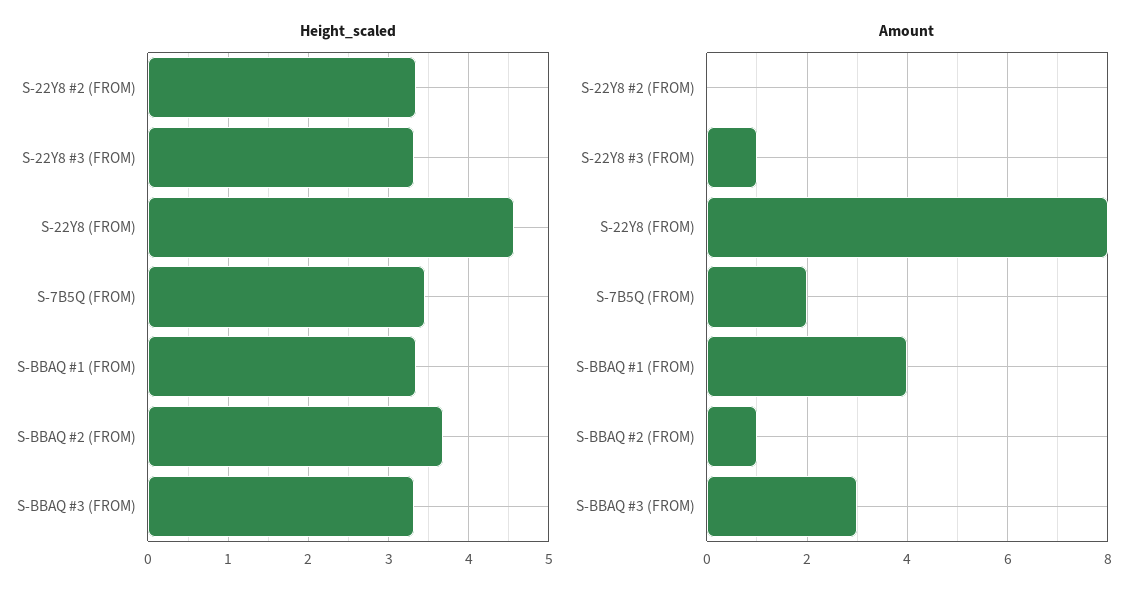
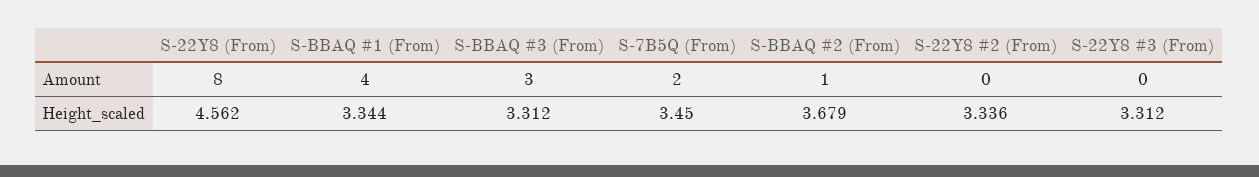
  {
    "Height_scaled": {
      "S-22Y8 #2 (FROM)": 3.336,
      "S-22Y8 #3 (FROM)": 3.312,
      "S-22Y8 (FROM)": 4.562,
      "S-7B5Q (FROM)": 3.45,
      "S-BBAQ #1 (FROM)": 3.344,
      "S-BBAQ #2 (FROM)": 3.679,
      "S-BBAQ #3 (FROM)": 3.312
    },
    "Amount": {
      "S-22Y8 #2 (FROM)": 0,
-     "S-22Y8 #3 (FROM)": 1,
+     "S-22Y8 #3 (FROM)": 0,
      "S-22Y8 (FROM)": 8,
      "S-7B5Q (FROM)": 2,
      "S-BBAQ #1 (FROM)": 4,
      "S-BBAQ #2 (FROM)": 1,
      "S-BBAQ #3 (FROM)": 3
    }
  }

